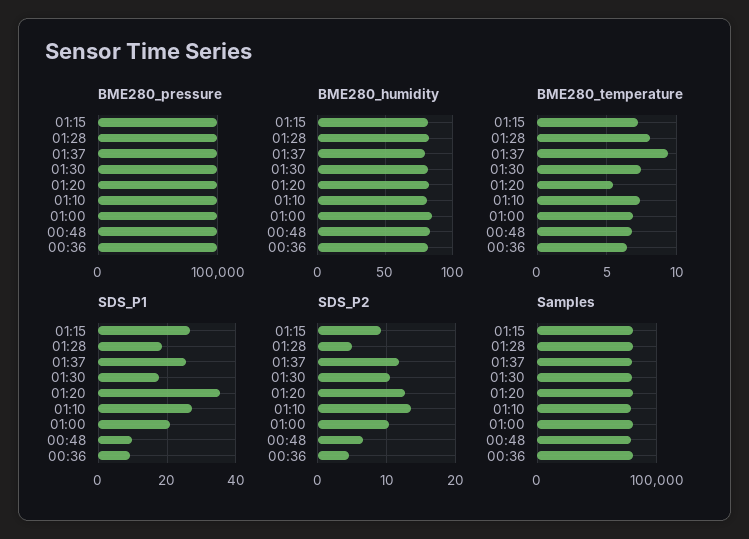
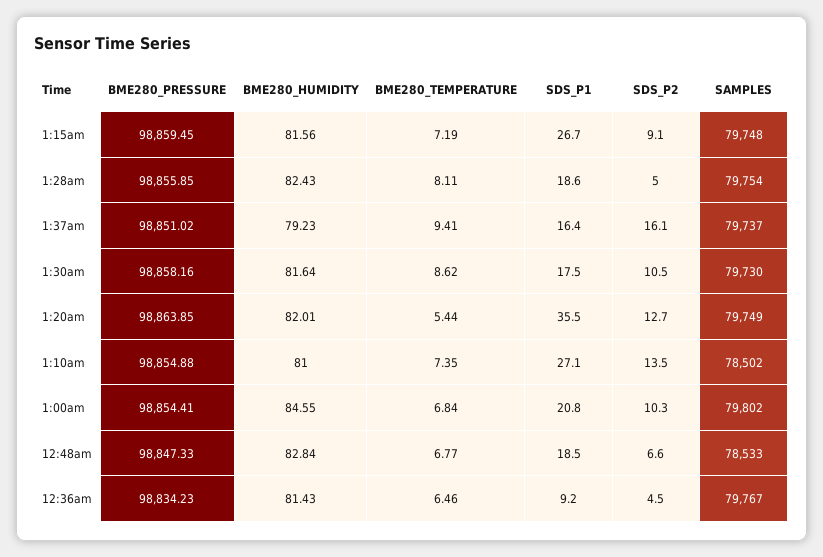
  {
    "BME280_pressure": {
      "01:15": 98859.45,
      "01:28": 98855.85,
      "01:37": 98851.02,
      "01:30": 98858.16,
      "01:20": 98863.85,
      "01:10": 98854.88,
      "01:00": 98854.41,
      "00:48": 98847.33,
      "00:36": 98834.23
    },
    "BME280_humidity": {
      "01:15": 81.56,
      "01:28": 82.43,
      "01:37": 79.23,
      "01:30": 81.64,
      "01:20": 82.01,
      "01:10": 81,
      "01:00": 84.55,
      "00:48": 82.84,
      "00:36": 81.43
    },
    "BME280_temperature": {
      "01:15": 7.19,
      "01:28": 8.11,
      "01:37": 9.41,
-     "01:30": 7.5,
+     "01:30": 8.62,
      "01:20": 5.44,
      "01:10": 7.35,
      "01:00": 6.84,
      "00:48": 6.77,
      "00:36": 6.46
    },
    "SDS_P1": {
      "01:15": 26.7,
      "01:28": 18.6,
-     "01:37": 26,
+     "01:37": 16.4,
      "01:30": 17.5,
      "01:20": 35.5,
      "01:10": 27.1,
      "01:00": 20.8,
-     "00:48": 10,
+     "00:48": 18.5,
      "00:36": 9.2
    },
    "SDS_P2": {
      "01:15": 9.1,
      "01:28": 5,
-     "01:37": 12,
+     "01:37": 16.1,
      "01:30": 10.5,
      "01:20": 12.7,
      "01:10": 13.5,
      "01:00": 10.3,
      "00:48": 6.6,
      "00:36": 4.5
    },
    "Samples": {
      "01:15": 79748,
      "01:28": 79754,
      "01:37": 79737,
      "01:30": 79730,
      "01:20": 79749,
      "01:10": 78502,
      "01:00": 79802,
      "00:48": 78533,
      "00:36": 79767
    }
  }

